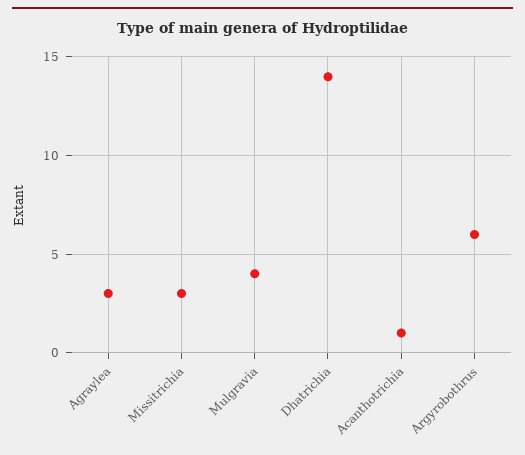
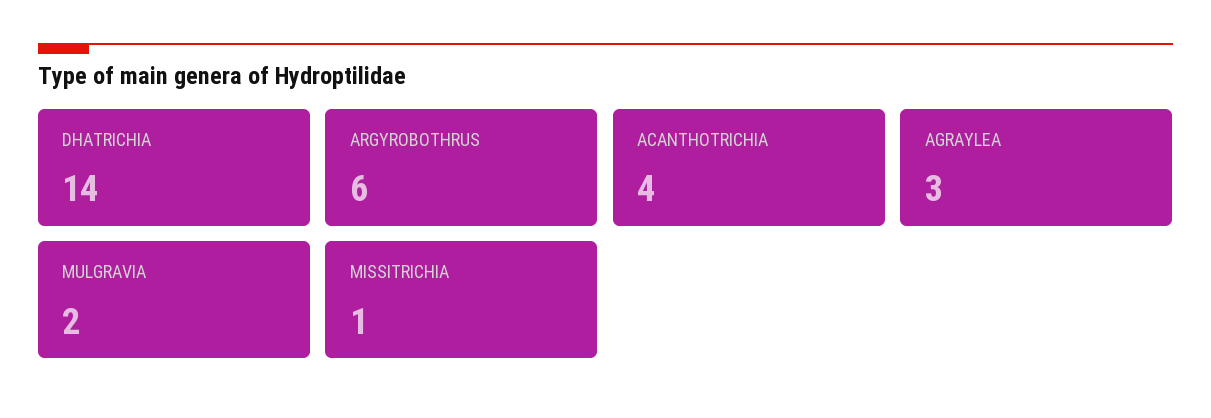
  {
    "Agraylea": 3,
-   "Missitrichia": 3,
+   "Missitrichia": 1,
-   "Mulgravia": 4,
+   "Mulgravia": 2,
    "Dhatrichia": 14,
-   "Acanthotrichia": 1,
+   "Acanthotrichia": 4,
    "Argyrobothrus": 6
  }

